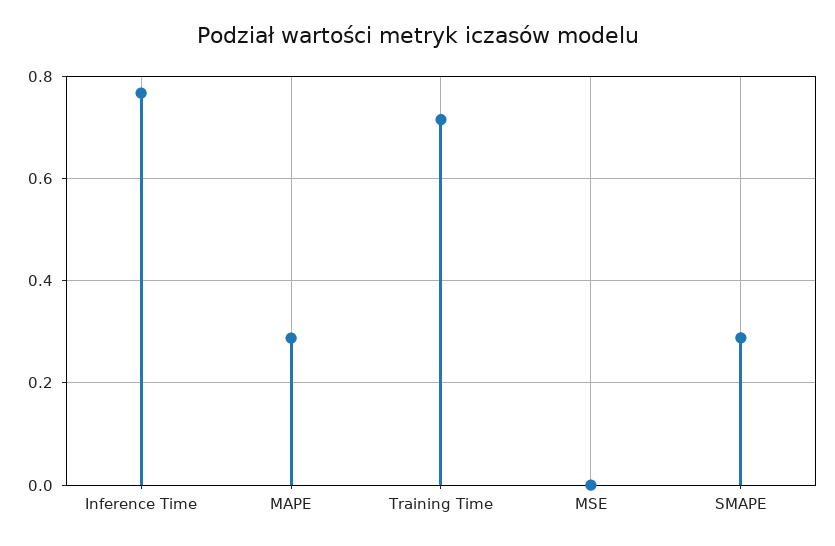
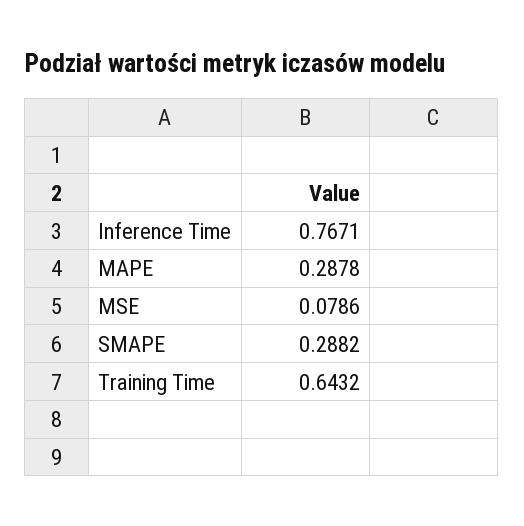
  {
    "Inference Time": 0.7671,
    "MAPE": 0.2878,
-   "Training Time": 0.72,
+   "Training Time": 0.6432,
-   "MSE": 0,
+   "MSE": 0.0786,
    "SMAPE": 0.2882
  }

